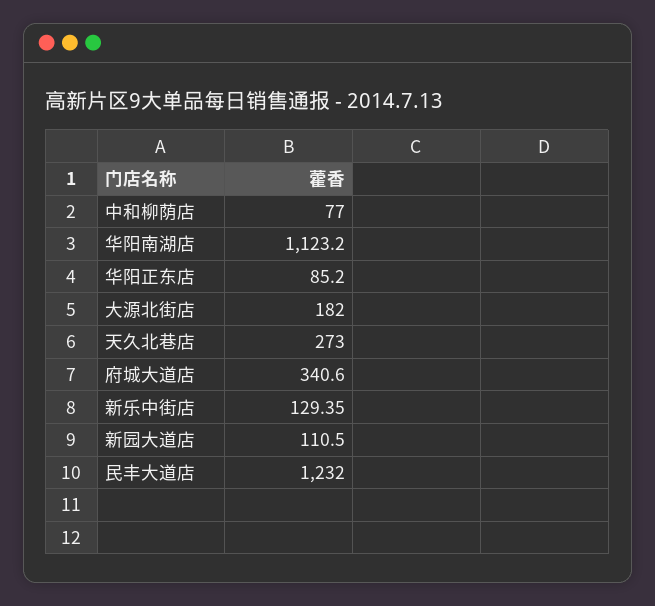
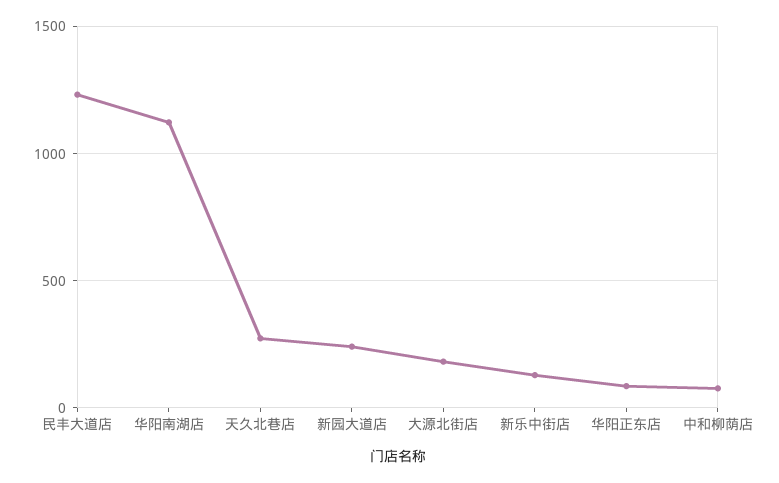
  {
    "中和柳荫店": 77,
    "华阳南湖店": 1123.2,
    "华阳正东店": 85.2,
    "大源北街店": 182,
    "天久北巷店": 273,
-   "府城大道店": 340.6,
    "新乐中街店": 129.35,
-   "新园大道店": 110.5,
+   "新园大道店": 250,
    "民丰大道店": 1232
  }

